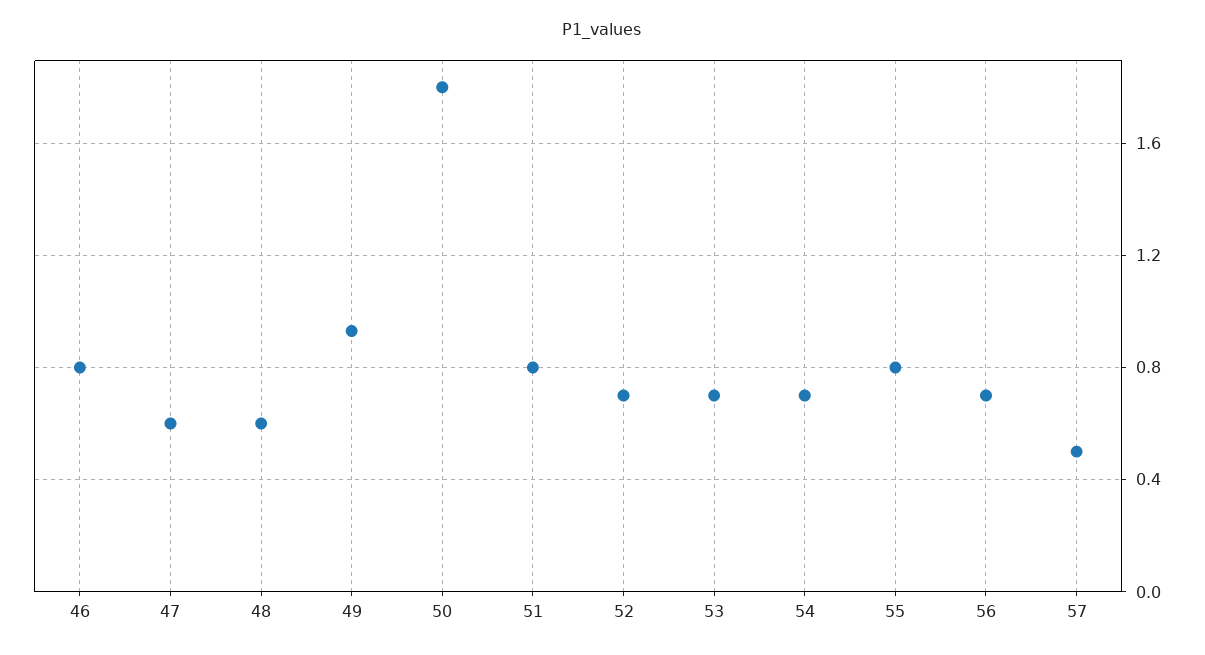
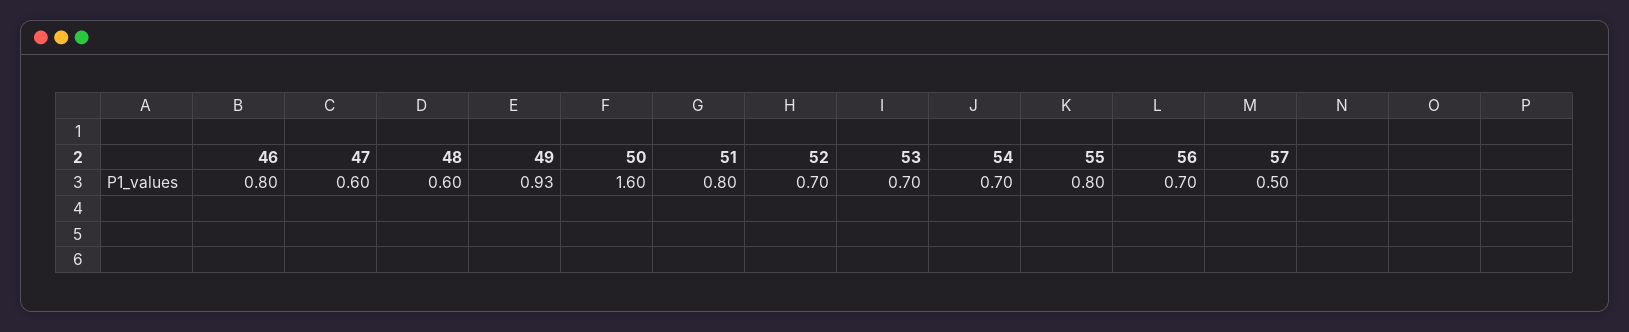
  {
    "46": 0.8,
    "47": 0.6,
    "48": 0.6,
    "49": 0.93,
-   "50": 1.8,
+   "50": 1.6,
    "51": 0.8,
    "52": 0.7,
    "53": 0.7,
    "54": 0.7,
    "55": 0.8,
    "56": 0.7,
    "57": 0.5
  }

